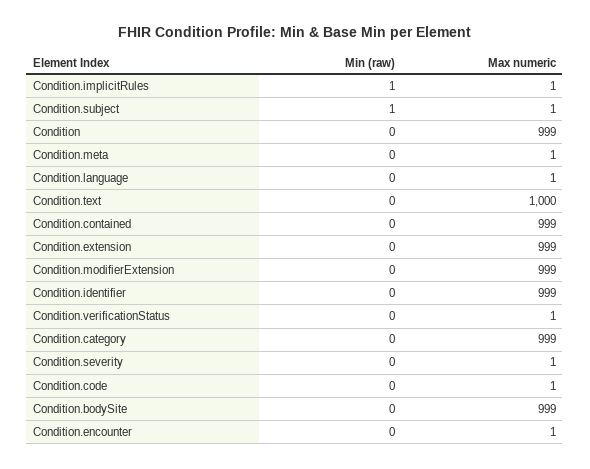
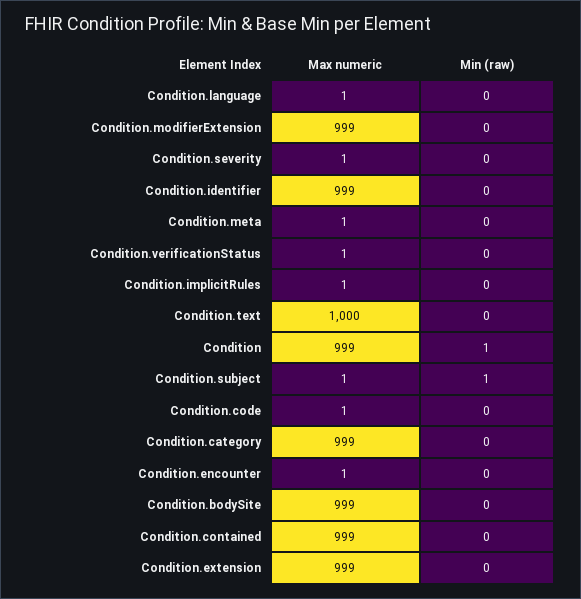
  {
    "Min (raw)": {
-     "Condition.implicitRules": 1,
+     "Condition.implicitRules": 0,
      "Condition.subject": 1,
-     "Condition": 0,
+     "Condition": 1,
      "Condition.meta": 0,
      "Condition.language": 0,
      "Condition.text": 0,
      "Condition.contained": 0,
      "Condition.extension": 0,
      "Condition.modifierExtension": 0,
      "Condition.identifier": 0,
      "Condition.verificationStatus": 0,
      "Condition.category": 0,
      "Condition.severity": 0,
      "Condition.code": 0,
      "Condition.bodySite": 0,
      "Condition.encounter": 0
    },
    "Max numeric": {
      "Condition.implicitRules": 1,
      "Condition.subject": 1,
      "Condition": 999,
      "Condition.meta": 1,
      "Condition.language": 1,
      "Condition.text": 1000,
      "Condition.contained": 999,
      "Condition.extension": 999,
      "Condition.modifierExtension": 999,
      "Condition.identifier": 999,
      "Condition.verificationStatus": 1,
      "Condition.category": 999,
      "Condition.severity": 1,
      "Condition.code": 1,
      "Condition.bodySite": 999,
      "Condition.encounter": 1
    }
  }

